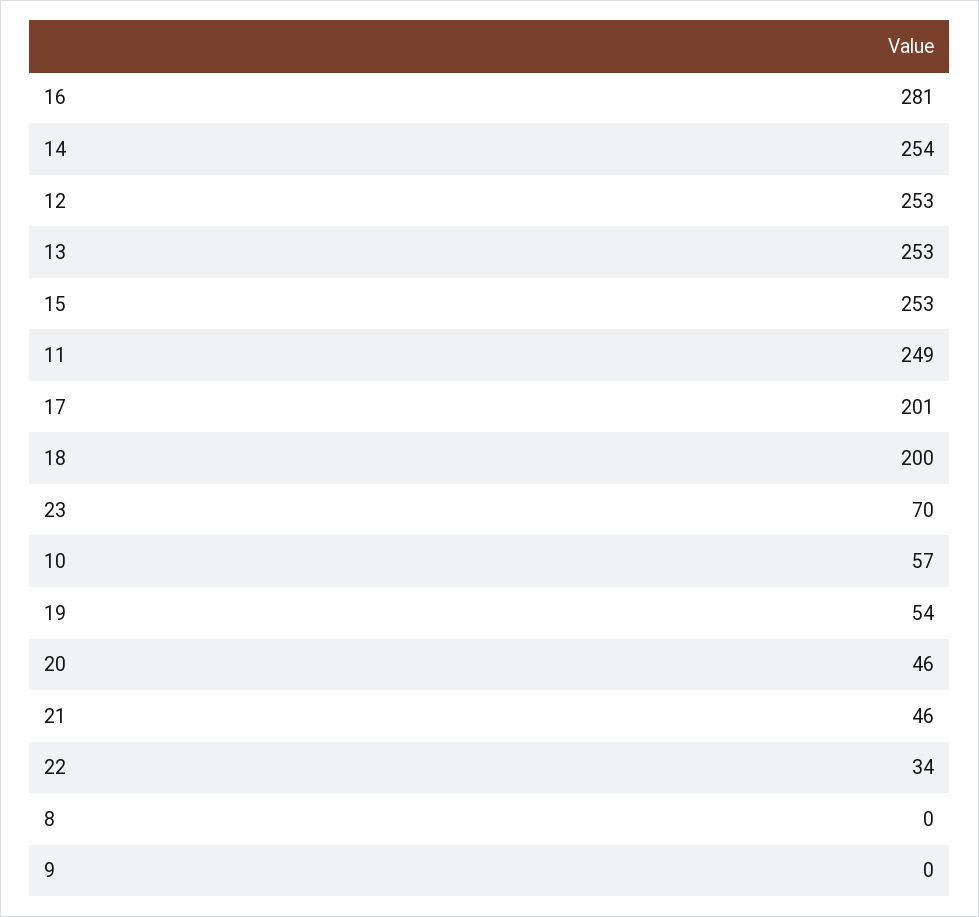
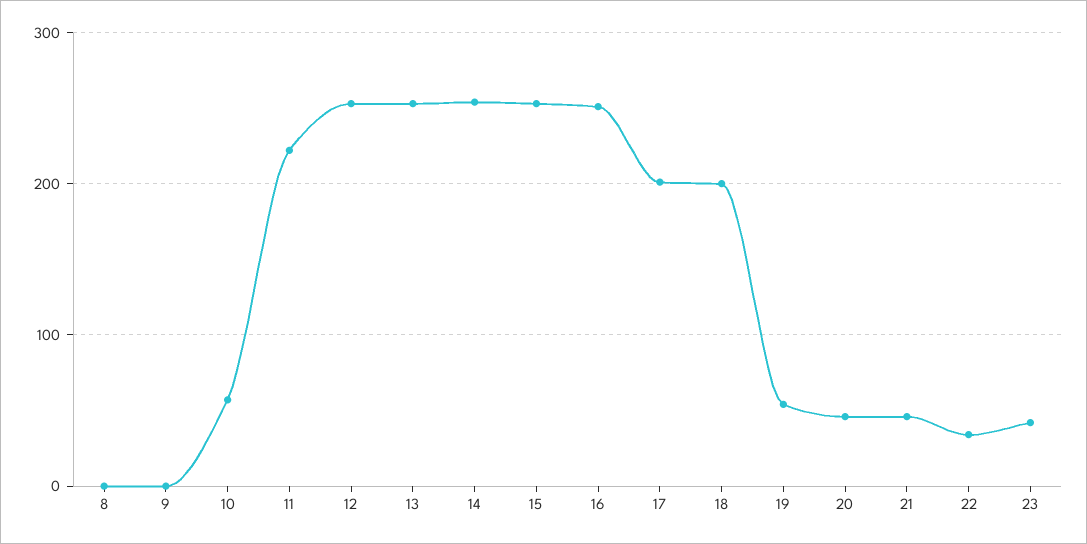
  {
-   "16": 281,
+   "16": 250,
    "14": 254,
    "12": 253,
    "13": 253,
    "15": 253,
-   "11": 249,
+   "11": 220,
    "17": 201,
    "18": 200,
-   "23": 70,
+   "23": 40,
    "10": 57,
    "19": 54,
    "20": 46,
    "21": 46,
    "22": 34,
    "8": 0,
    "9": 0
  }

